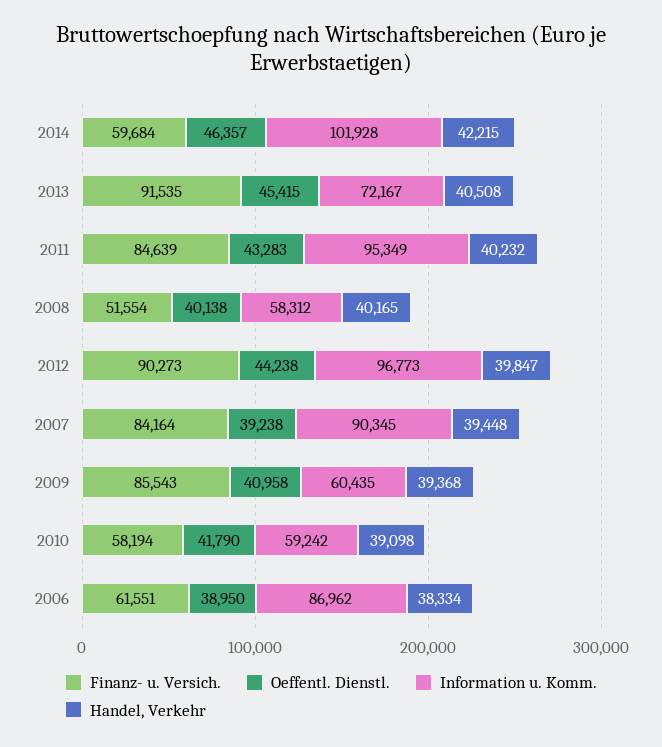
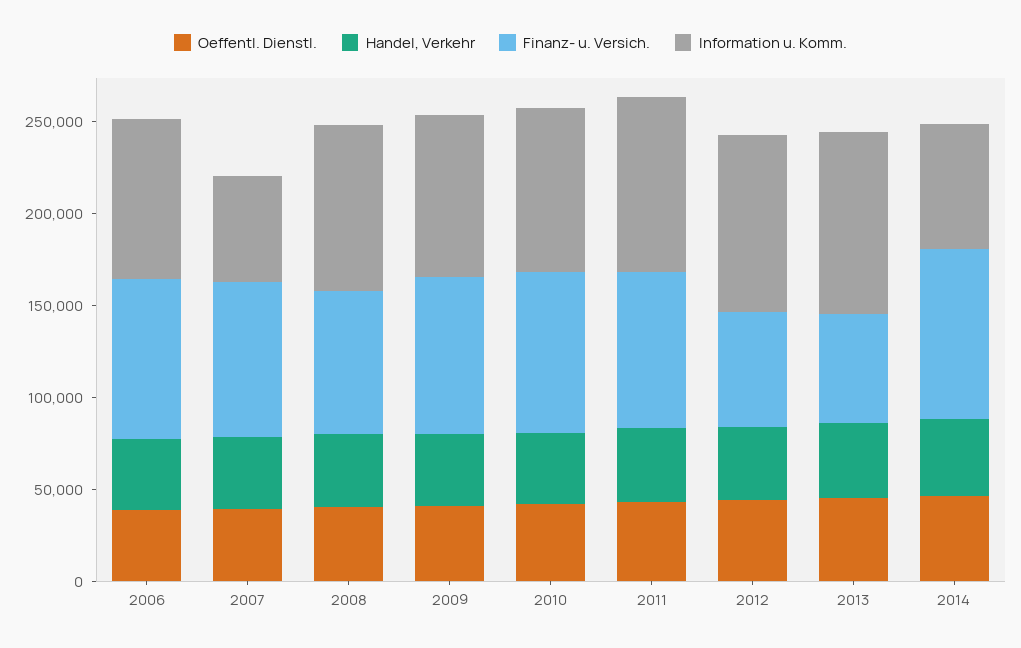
  {
    "Finanz- u. Versich.": {
-     "2014": 59684,
+     "2014": 90000,
-     "2013": 91535,
+     "2013": 60000,
      "2011": 84639,
-     "2008": 51554,
+     "2008": 80000,
-     "2012": 90273,
+     "2012": 60000,
      "2007": 84164,
      "2009": 85543,
-     "2010": 58194,
+     "2010": 90000,
-     "2006": 61551
+     "2006": 90000
    },
    "Oeffentl. Dienstl.": {
      "2014": 46357,
      "2013": 45415,
      "2011": 43283,
      "2008": 40138,
      "2012": 44238,
      "2007": 39238,
      "2009": 40958,
      "2010": 41790,
      "2006": 38950
    },
    "Information u. Komm.": {
-     "2014": 101928,
+     "2014": 70000,
-     "2013": 72167,
+     "2013": 100000,
      "2011": 95349,
-     "2008": 58312,
+     "2008": 90000,
      "2012": 96773,
-     "2007": 90345,
+     "2007": 60000,
-     "2009": 60435,
+     "2009": 90000,
-     "2010": 59242,
+     "2010": 90000,
      "2006": 86962
    },
    "Handel, Verkehr": {
      "2014": 42215,
      "2013": 40508,
      "2011": 40232,
      "2008": 40165,
      "2012": 39847,
      "2007": 39448,
      "2009": 39368,
      "2010": 39098,
      "2006": 38334
    }
  }

